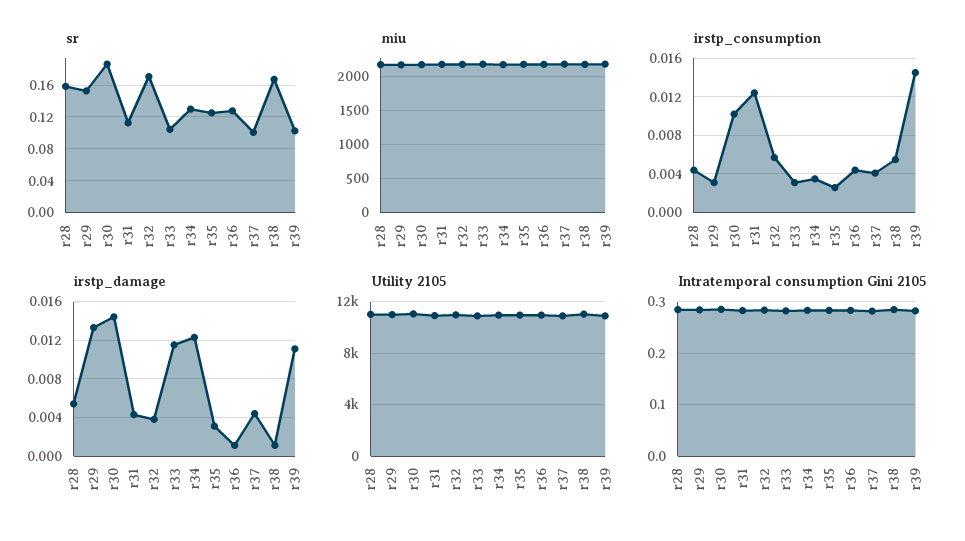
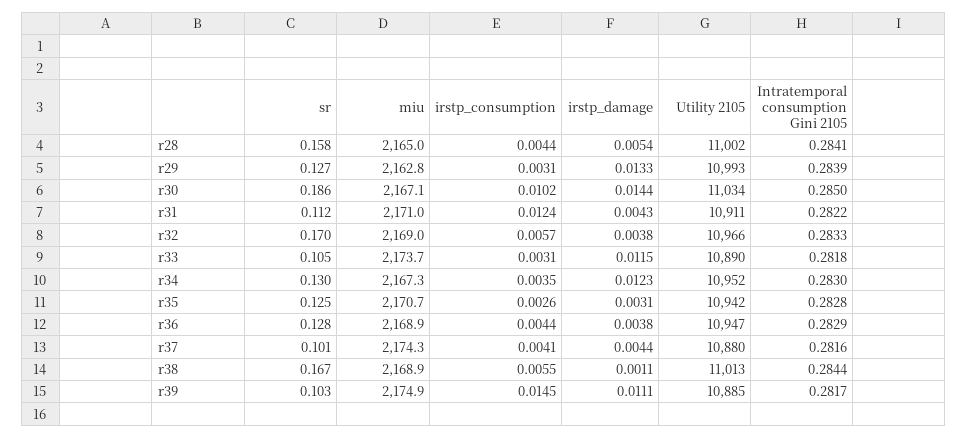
  {
    "sr": {
      "r28": 0.158,
-     "r29": 0.15,
+     "r29": 0.127,
      "r30": 0.186,
      "r31": 0.112,
      "r32": 0.17,
      "r33": 0.105,
      "r34": 0.13,
      "r35": 0.125,
      "r36": 0.128,
      "r37": 0.101,
      "r38": 0.167,
      "r39": 0.103
    },
    "miu": {
      "r28": 2165,
      "r29": 2162.8,
      "r30": 2167.1,
      "r31": 2171,
      "r32": 2169,
      "r33": 2173.7,
      "r34": 2167.3,
      "r35": 2170.7,
      "r36": 2168.9,
      "r37": 2174.3,
      "r38": 2168.9,
      "r39": 2174.9
    },
    "irstp_consumption": {
      "r28": 0.0044,
      "r29": 0.0031,
      "r30": 0.0102,
      "r31": 0.0124,
      "r32": 0.0057,
      "r33": 0.0031,
      "r34": 0.0035,
      "r35": 0.0026,
      "r36": 0.0044,
      "r37": 0.0041,
      "r38": 0.0055,
      "r39": 0.0145
    },
    "irstp_damage": {
      "r28": 0.0054,
      "r29": 0.0133,
      "r30": 0.0144,
      "r31": 0.0043,
      "r32": 0.0038,
      "r33": 0.0115,
      "r34": 0.0123,
      "r35": 0.0031,
-     "r36": 0.001,
+     "r36": 0.0038,
      "r37": 0.0044,
      "r38": 0.0011,
      "r39": 0.0111
    },
    "Utility 2105": {
      "r28": 11002,
      "r29": 10993,
      "r30": 11034,
      "r31": 10911,
      "r32": 10966,
      "r33": 10890,
      "r34": 10952,
      "r35": 10942,
      "r36": 10947,
      "r37": 10880,
      "r38": 11013,
      "r39": 10885
    },
    "Intratemporal consumption Gini 2105": {
      "r28": 0.2841,
      "r29": 0.2839,
      "r30": 0.285,
      "r31": 0.2822,
      "r32": 0.2833,
      "r33": 0.2818,
      "r34": 0.283,
      "r35": 0.2828,
      "r36": 0.2829,
      "r37": 0.2816,
      "r38": 0.2844,
      "r39": 0.2817
    }
  }

